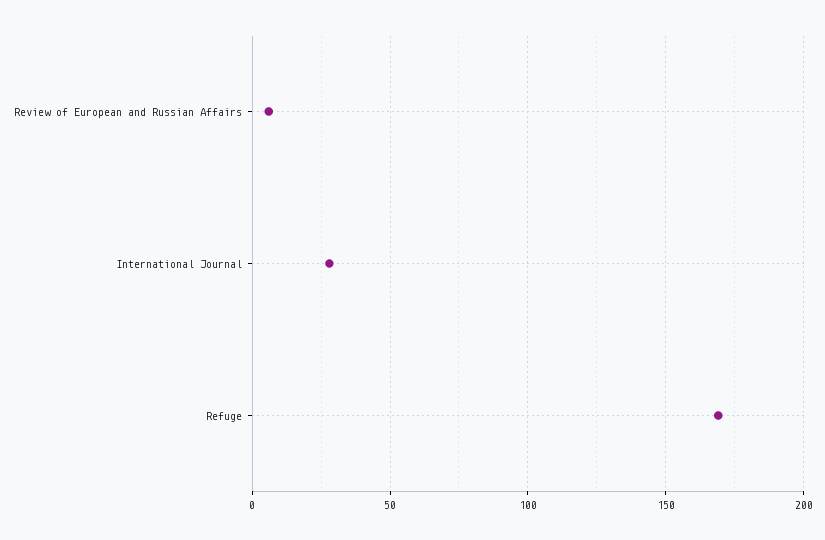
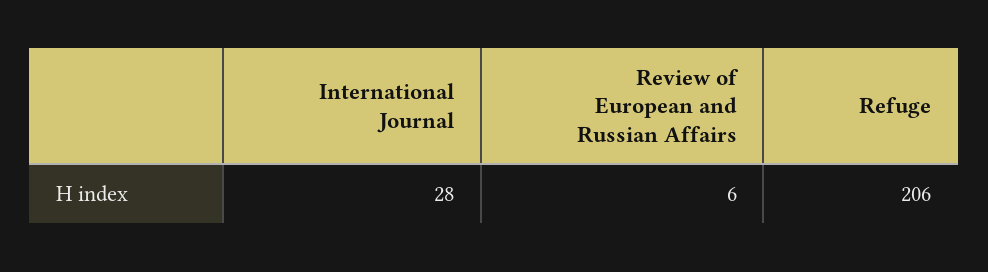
  {
    "Review of European and Russian Affairs": 6,
    "International Journal": 28,
-   "Refuge": 170
+   "Refuge": 206
  }

